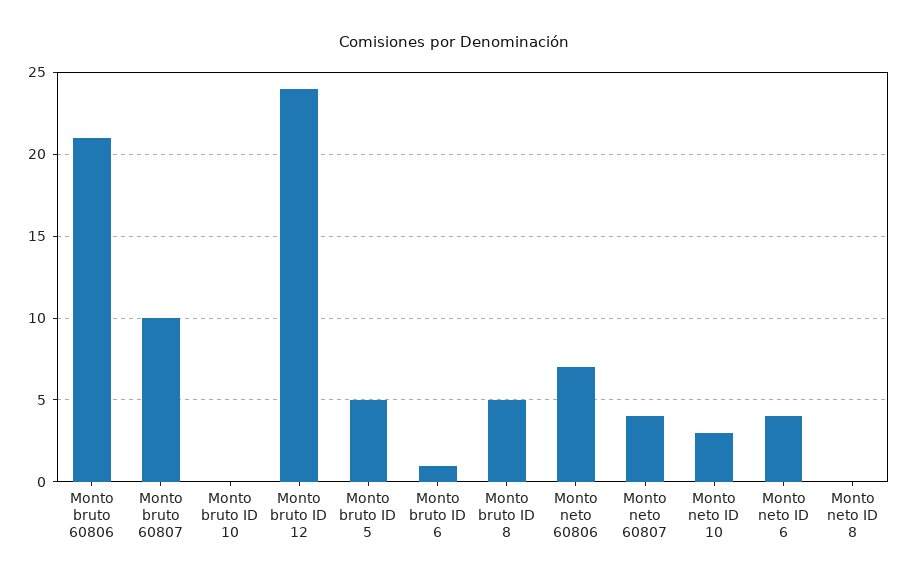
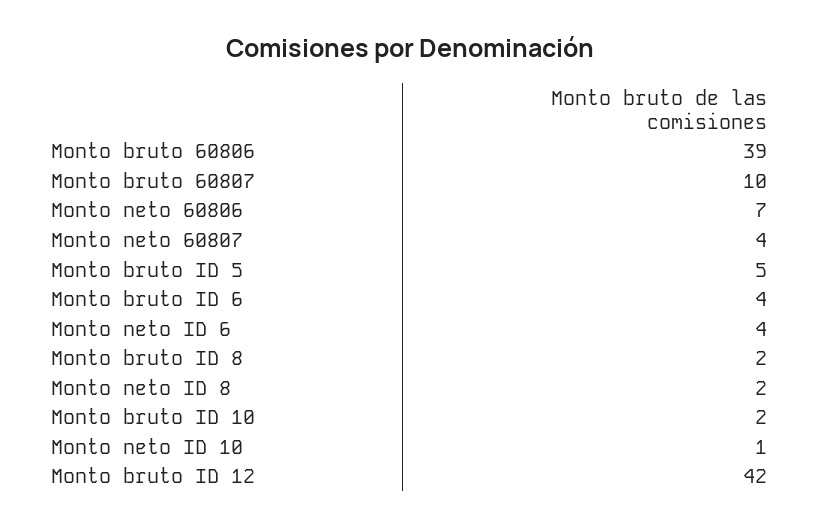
  {
-   "Monto bruto 60806": 21,
+   "Monto bruto 60806": 39,
    "Monto bruto 60807": 10,
-   "Monto bruto ID 10": 0,
+   "Monto bruto ID 10": 2,
-   "Monto bruto ID 12": 24,
+   "Monto bruto ID 12": 42,
    "Monto bruto ID 5": 5,
-   "Monto bruto ID 6": 1,
+   "Monto bruto ID 6": 4,
-   "Monto bruto ID 8": 5,
+   "Monto bruto ID 8": 2,
    "Monto neto 60806": 7,
    "Monto neto 60807": 4,
-   "Monto neto ID 10": 3,
+   "Monto neto ID 10": 1,
    "Monto neto ID 6": 4,
-   "Monto neto ID 8": 0
+   "Monto neto ID 8": 2
  }

